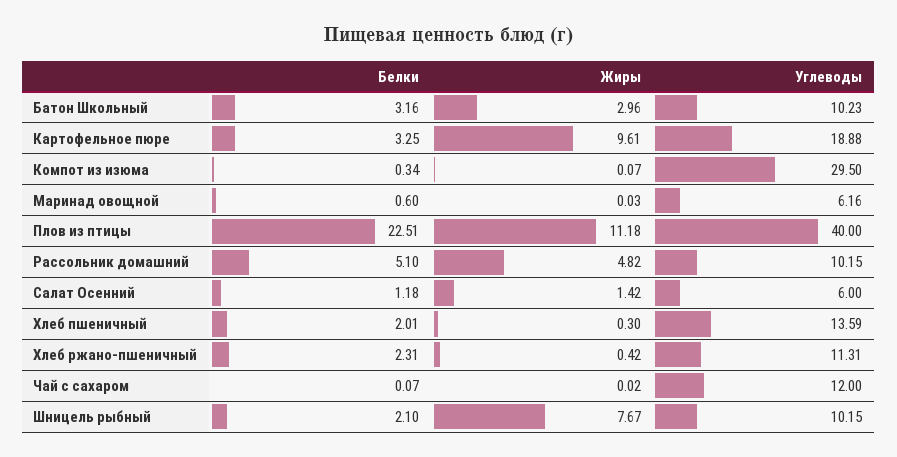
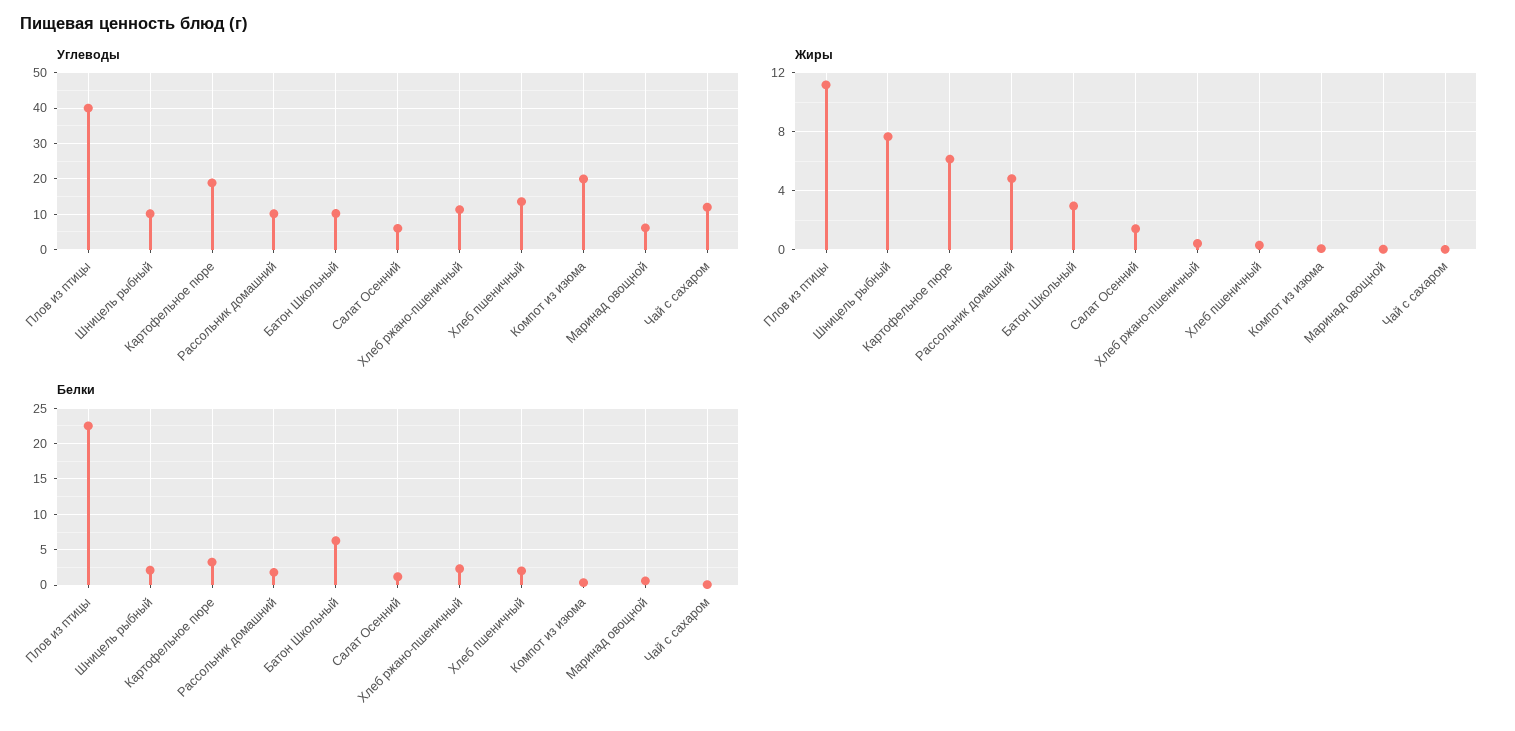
  {
    "Белки": {
-     "Батон Школьный": 3.16,
+     "Батон Школьный": 6,
      "Картофельное пюре": 3.25,
      "Компот из изюма": 0.34,
      "Маринад овощной": 0.6,
      "Плов из птицы": 22.51,
-     "Рассольник домашний": 5.1,
+     "Рассольник домашний": 2,
      "Салат Осенний": 1.18,
      "Хлеб пшеничный": 2.01,
      "Хлеб ржано-пшеничный": 2.31,
      "Чай с сахаром": 0.07,
      "Шницель рыбный": 2.1
    },
    "Жиры": {
      "Батон Школьный": 2.96,
-     "Картофельное пюре": 9.61,
+     "Картофельное пюре": 6,
      "Компот из изюма": 0.07,
      "Маринад овощной": 0.03,
      "Плов из птицы": 11.18,
      "Рассольник домашний": 4.82,
      "Салат Осенний": 1.42,
      "Хлеб пшеничный": 0.3,
      "Хлеб ржано-пшеничный": 0.42,
      "Чай с сахаром": 0.02,
      "Шницель рыбный": 7.67
    },
    "Углеводы": {
      "Батон Школьный": 10.23,
      "Картофельное пюре": 18.88,
-     "Компот из изюма": 29.5,
+     "Компот из изюма": 20,
      "Маринад овощной": 6.16,
      "Плов из птицы": 40,
      "Рассольник домашний": 10.15,
      "Салат Осенний": 6,
      "Хлеб пшеничный": 13.59,
      "Хлеб ржано-пшеничный": 11.31,
      "Чай с сахаром": 12,
      "Шницель рыбный": 10.15
    }
  }

